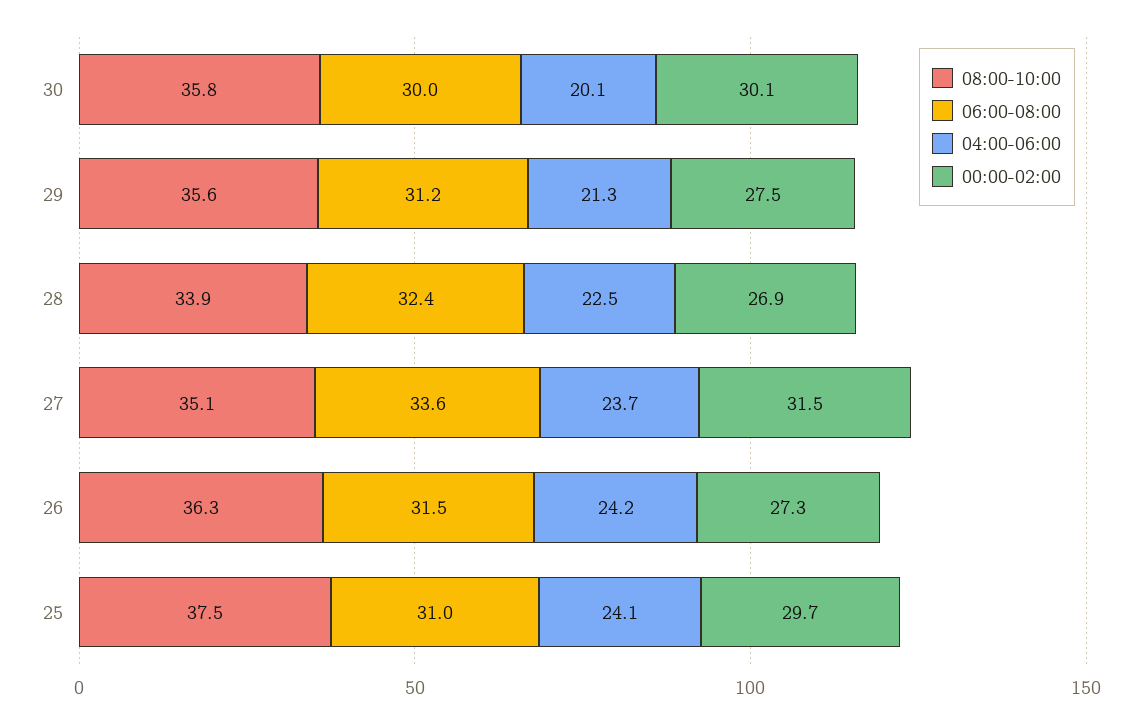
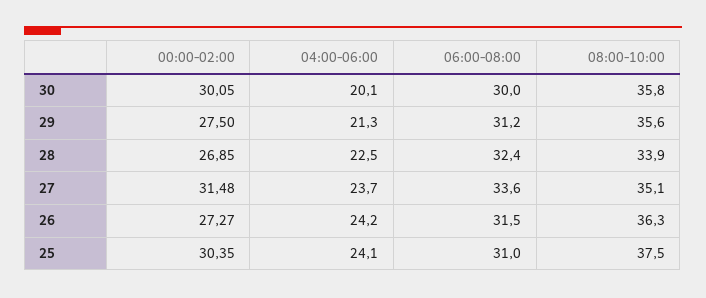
  {
    "08:00-10:00": {
      "30": 35.8,
      "29": 35.6,
      "28": 33.9,
      "27": 35.1,
      "26": 36.3,
      "25": 37.5
    },
    "06:00-08:00": {
      "30": 30,
      "29": 31.2,
      "28": 32.4,
      "27": 33.6,
      "26": 31.5,
      "25": 31
    },
    "04:00-06:00": {
      "30": 20.1,
      "29": 21.3,
      "28": 22.5,
      "27": 23.7,
      "26": 24.2,
      "25": 24.1
    },
    "00:00-02:00": {
      "30": 30.05,
      "29": 27.5,
      "28": 26.85,
      "27": 31.48,
      "26": 27.27,
-     "25": 29.7
+     "25": 30.35
    }
  }

